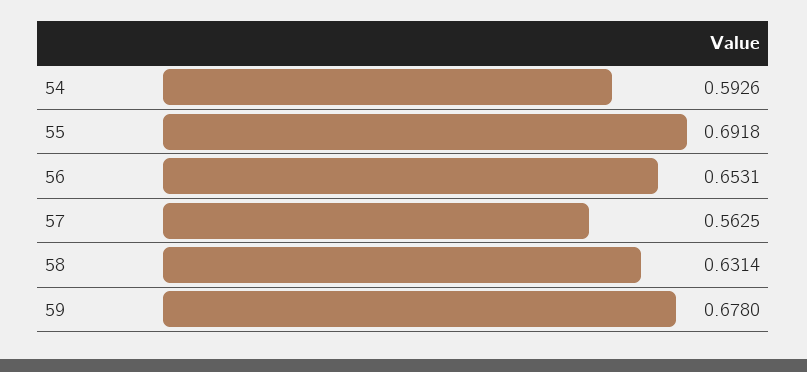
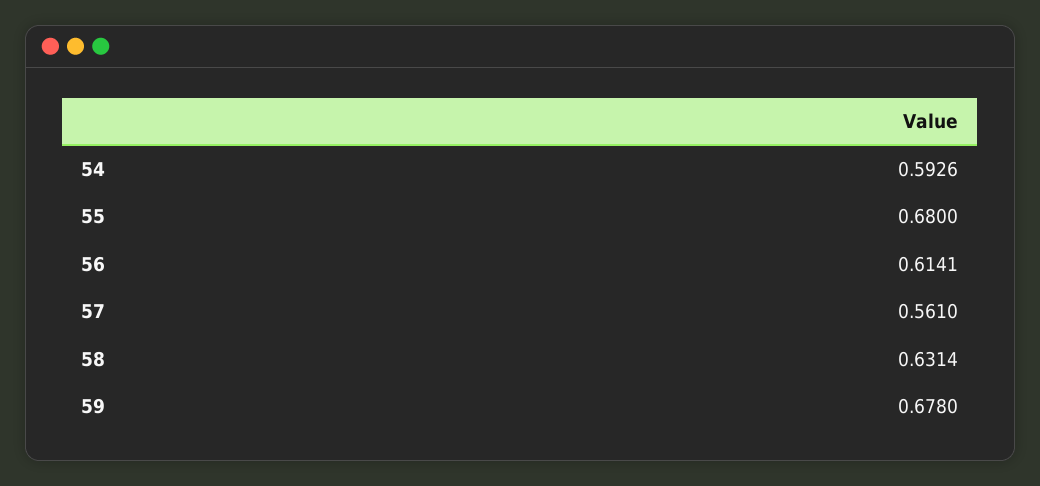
  {
    "54": 0.5926,
-   "55": 0.6918,
+   "55": 0.68,
-   "56": 0.6531,
+   "56": 0.6141,
-   "57": 0.5625,
+   "57": 0.561,
    "58": 0.6314,
    "59": 0.678
  }

